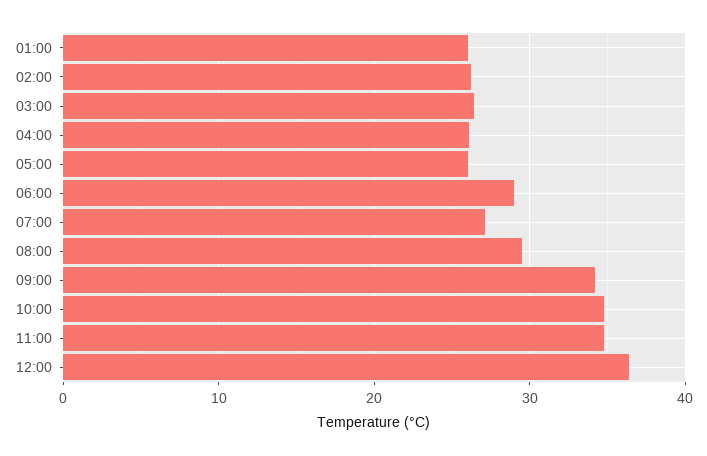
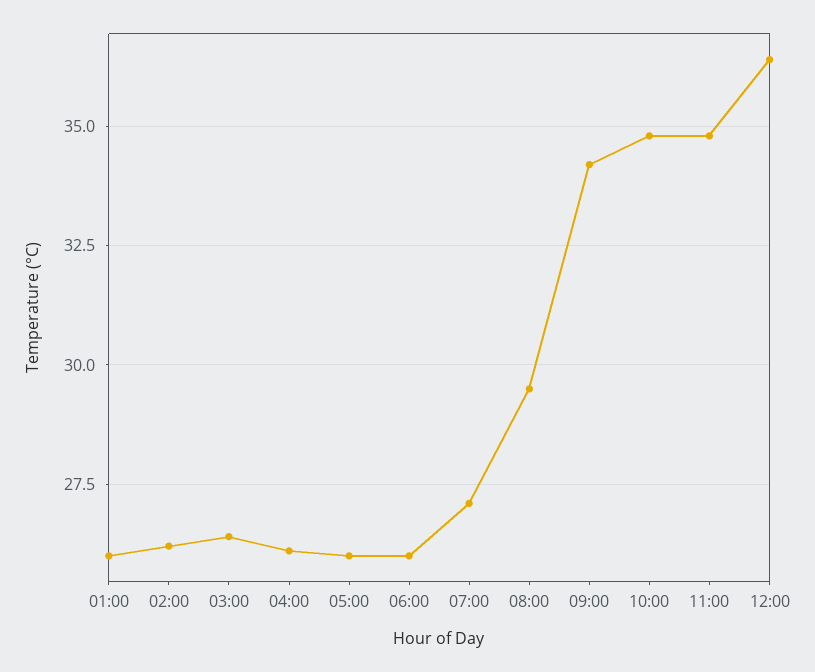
  {
    "01:00": 26,
    "02:00": 26,
    "03:00": 26.5,
    "04:00": 26,
    "05:00": 26,
-   "06:00": 29,
+   "06:00": 26,
    "07:00": 27,
    "08:00": 29.5,
    "09:00": 34,
    "10:00": 35,
    "11:00": 35,
    "12:00": 36.5
  }

